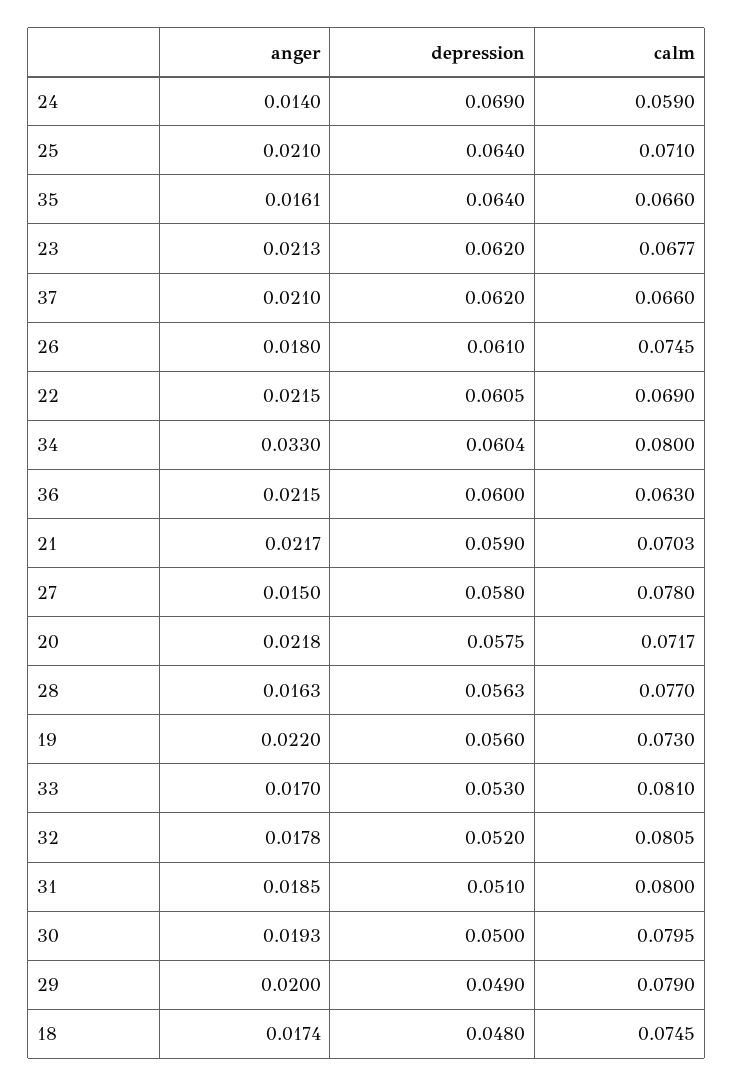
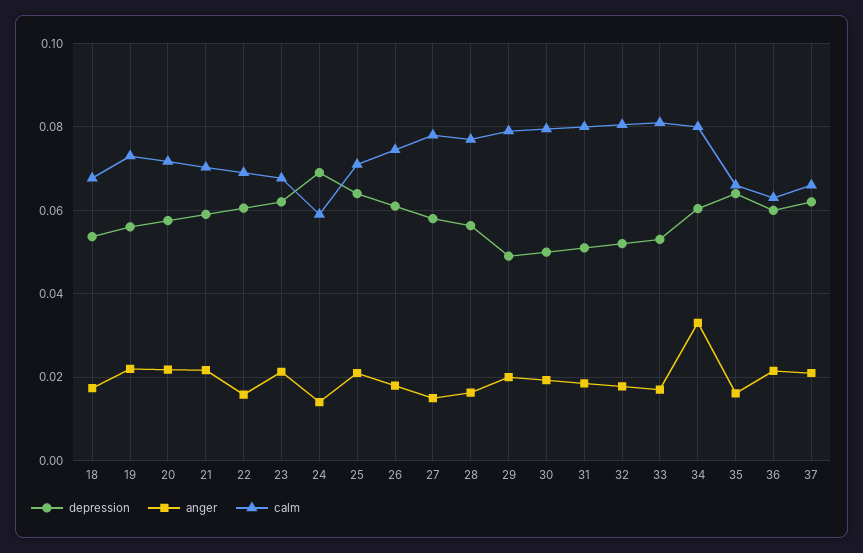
  {
    "anger": {
      "24": 0.014,
      "25": 0.021,
      "35": 0.0161,
      "23": 0.0213,
      "37": 0.021,
      "26": 0.018,
-     "22": 0.0215,
+     "22": 0.016,
      "34": 0.033,
      "36": 0.0215,
      "21": 0.0217,
      "27": 0.015,
      "20": 0.0218,
      "28": 0.0163,
      "19": 0.022,
      "33": 0.017,
      "32": 0.0178,
      "31": 0.0185,
      "30": 0.0193,
      "29": 0.02,
      "18": 0.0174
    },
    "depression": {
      "24": 0.069,
      "25": 0.064,
      "35": 0.064,
      "23": 0.062,
      "37": 0.062,
      "26": 0.061,
      "22": 0.0605,
      "34": 0.0604,
      "36": 0.06,
      "21": 0.059,
      "27": 0.058,
      "20": 0.0575,
      "28": 0.0563,
      "19": 0.056,
      "33": 0.053,
      "32": 0.052,
      "31": 0.051,
      "30": 0.05,
      "29": 0.049,
-     "18": 0.048
+     "18": 0.054
    },
    "calm": {
      "24": 0.059,
      "25": 0.071,
      "35": 0.066,
      "23": 0.0677,
      "37": 0.066,
      "26": 0.0745,
      "22": 0.069,
      "34": 0.08,
      "36": 0.063,
      "21": 0.0703,
      "27": 0.078,
      "20": 0.0717,
      "28": 0.077,
      "19": 0.073,
      "33": 0.081,
      "32": 0.0805,
      "31": 0.08,
      "30": 0.0795,
      "29": 0.079,
-     "18": 0.0745
+     "18": 0.068
    }
  }

